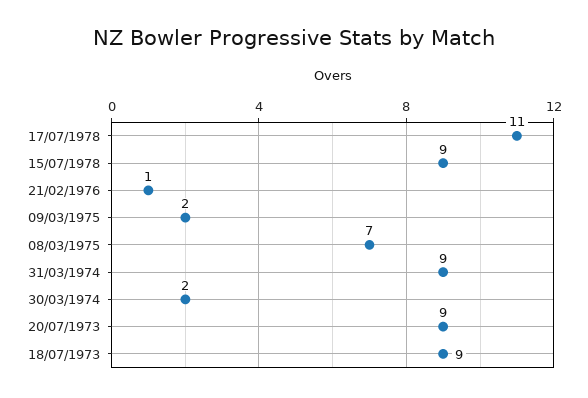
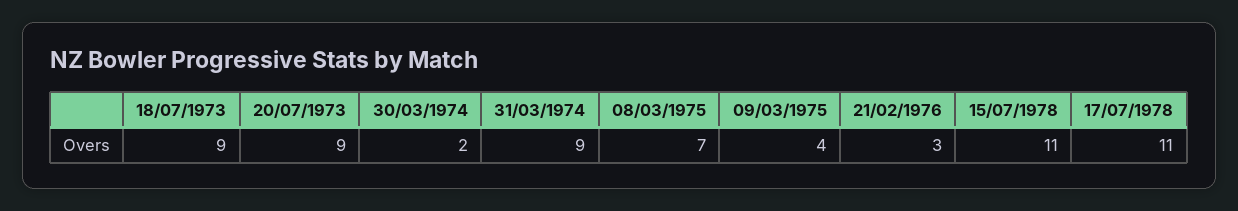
  {
    "17/07/1978": 11,
-   "15/07/1978": 9,
+   "15/07/1978": 11,
-   "21/02/1976": 1,
+   "21/02/1976": 3,
-   "09/03/1975": 2,
+   "09/03/1975": 4,
    "08/03/1975": 7,
    "31/03/1974": 9,
    "30/03/1974": 2,
    "20/07/1973": 9,
    "18/07/1973": 9
  }

